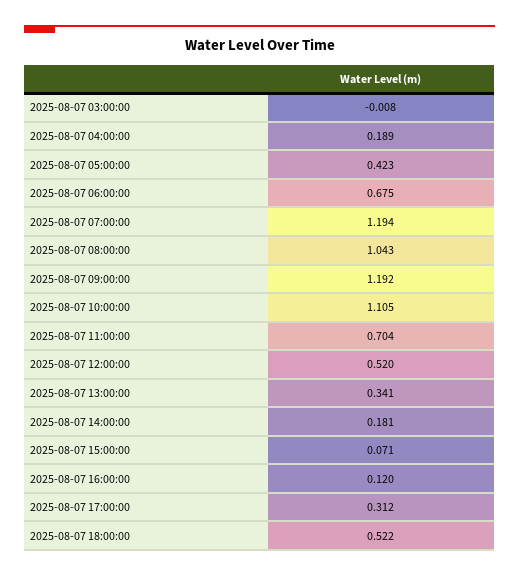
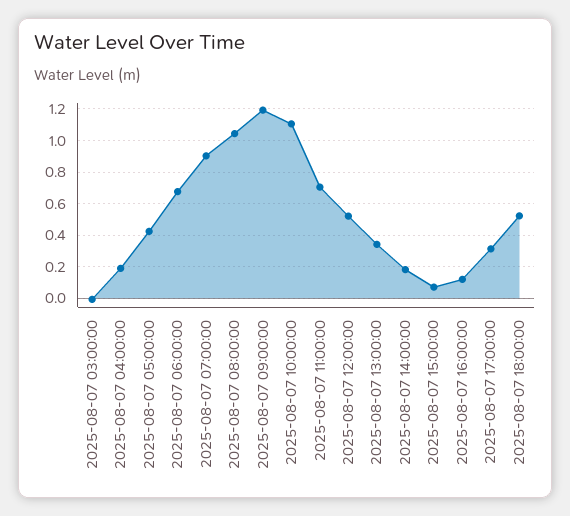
  {
    "2025-08-07 03:00:00": -0.008,
    "2025-08-07 04:00:00": 0.189,
    "2025-08-07 05:00:00": 0.423,
    "2025-08-07 06:00:00": 0.675,
-   "2025-08-07 07:00:00": 1.194,
+   "2025-08-07 07:00:00": 0.9,
    "2025-08-07 08:00:00": 1.043,
    "2025-08-07 09:00:00": 1.192,
    "2025-08-07 10:00:00": 1.105,
    "2025-08-07 11:00:00": 0.704,
    "2025-08-07 12:00:00": 0.52,
    "2025-08-07 13:00:00": 0.341,
    "2025-08-07 14:00:00": 0.181,
    "2025-08-07 15:00:00": 0.071,
    "2025-08-07 16:00:00": 0.12,
    "2025-08-07 17:00:00": 0.312,
    "2025-08-07 18:00:00": 0.522
  }

